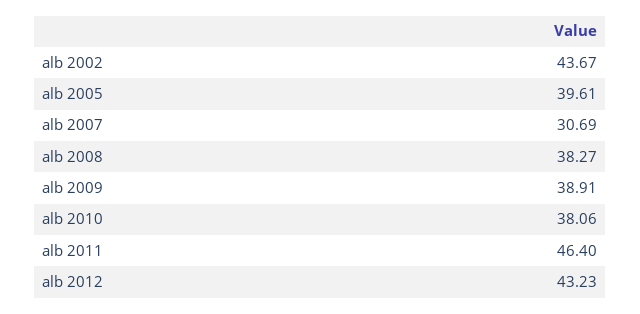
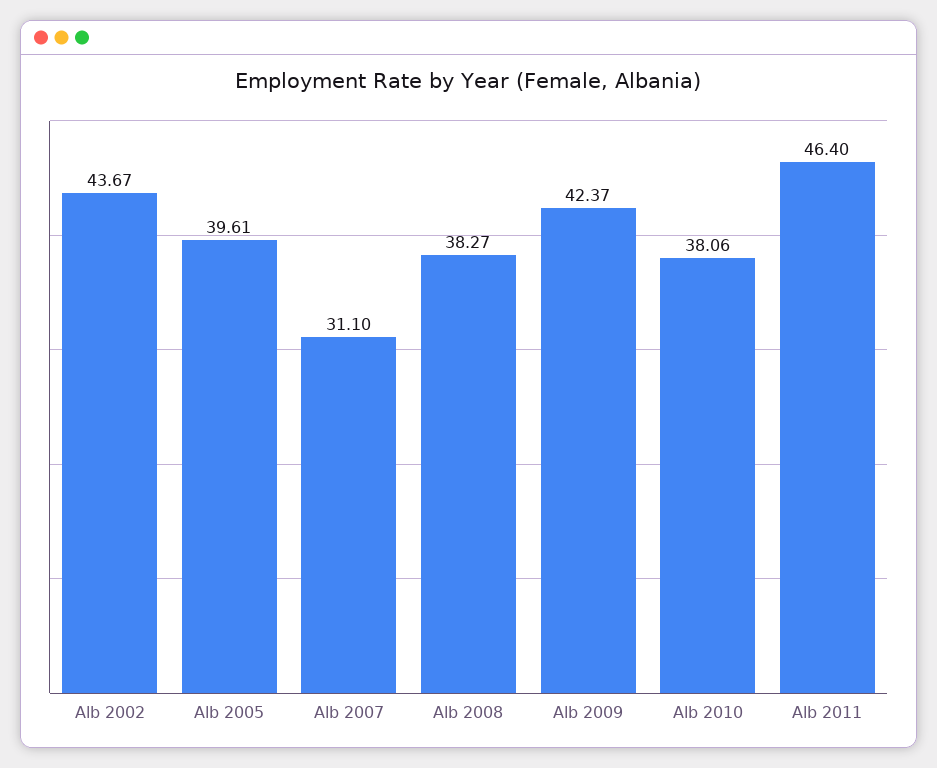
  {
    "alb 2002": 43.67,
    "alb 2005": 39.61,
-   "alb 2007": 30.69,
+   "alb 2007": 31.1,
    "alb 2008": 38.27,
-   "alb 2009": 38.91,
+   "alb 2009": 42.37,
    "alb 2010": 38.06,
-   "alb 2011": 46.4,
+   "alb 2011": 46.4
-   "alb 2012": 43.23
  }

